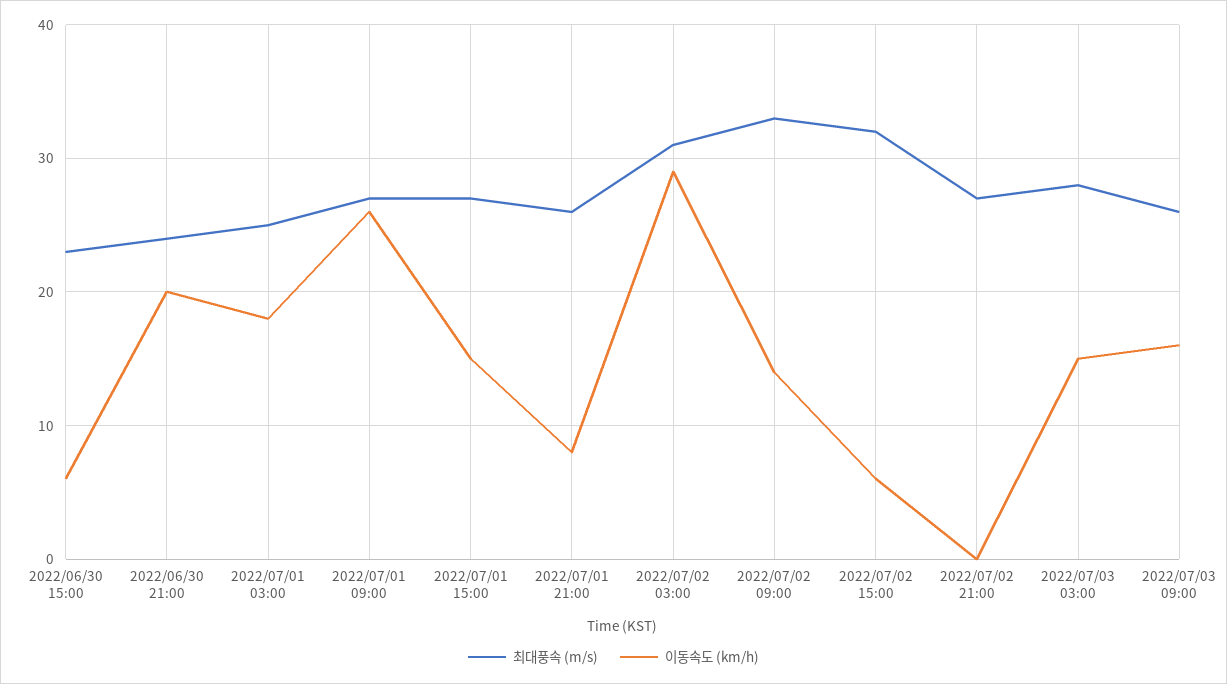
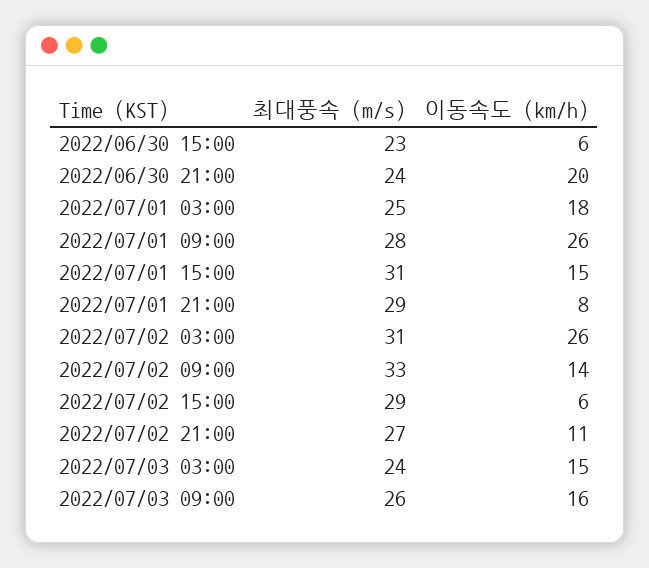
  {
    "최대풍속 (m/s)": {
      "2022/06/30 15:00": 23,
      "2022/06/30 21:00": 24,
      "2022/07/01 03:00": 25,
-     "2022/07/01 09:00": 27,
+     "2022/07/01 09:00": 28,
-     "2022/07/01 15:00": 27,
+     "2022/07/01 15:00": 31,
-     "2022/07/01 21:00": 26,
+     "2022/07/01 21:00": 29,
      "2022/07/02 03:00": 31,
      "2022/07/02 09:00": 33,
-     "2022/07/02 15:00": 32,
+     "2022/07/02 15:00": 29,
      "2022/07/02 21:00": 27,
-     "2022/07/03 03:00": 28,
+     "2022/07/03 03:00": 24,
      "2022/07/03 09:00": 26
    },
    "이동속도 (km/h)": {
      "2022/06/30 15:00": 6,
      "2022/06/30 21:00": 20,
      "2022/07/01 03:00": 18,
      "2022/07/01 09:00": 26,
      "2022/07/01 15:00": 15,
      "2022/07/01 21:00": 8,
-     "2022/07/02 03:00": 29,
+     "2022/07/02 03:00": 26,
      "2022/07/02 09:00": 14,
      "2022/07/02 15:00": 6,
-     "2022/07/02 21:00": 0,
+     "2022/07/02 21:00": 11,
      "2022/07/03 03:00": 15,
      "2022/07/03 09:00": 16
    }
  }

